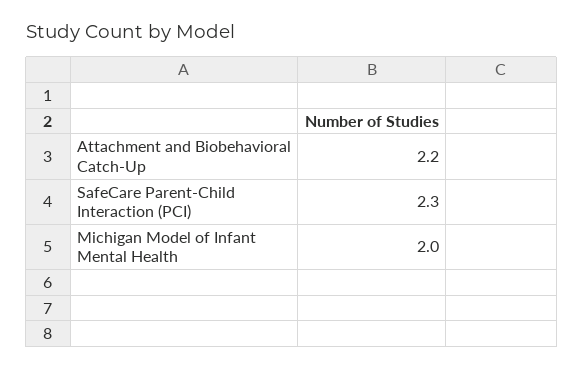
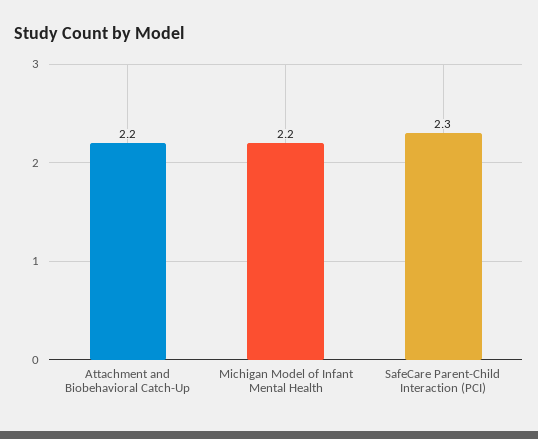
  {
    "Attachment and Biobehavioral Catch-Up": 2.2,
    "SafeCare Parent-Child Interaction (PCI)": 2.3,
-   "Michigan Model of Infant Mental Health": 2
+   "Michigan Model of Infant Mental Health": 2.2
  }

